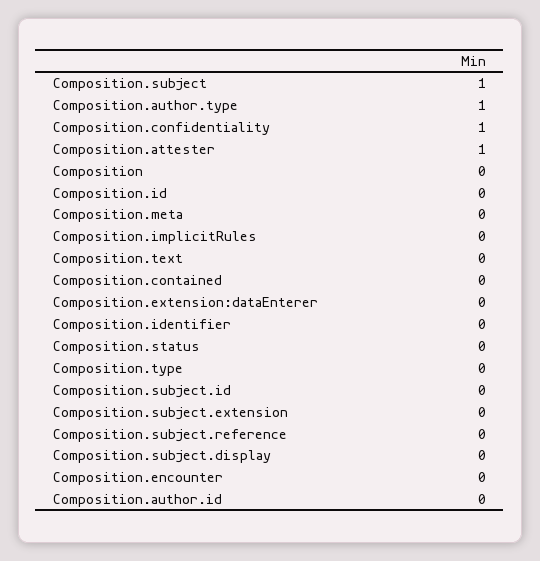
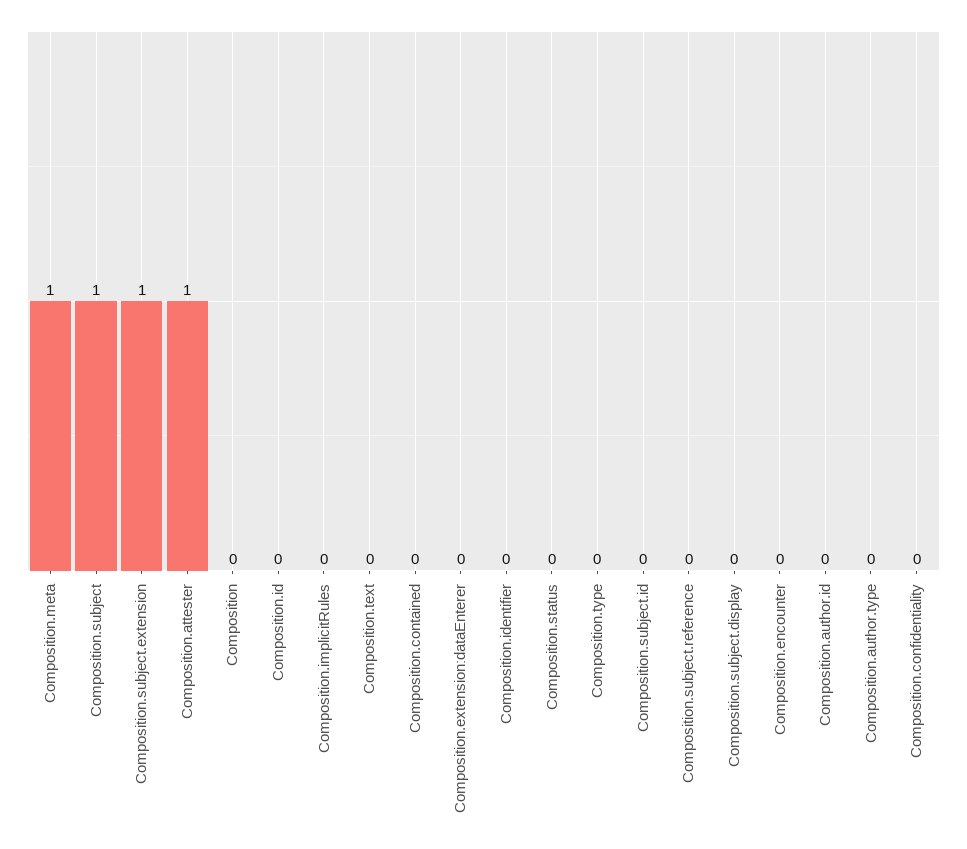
  {
    "Composition.subject": 1,
-   "Composition.author.type": 1,
+   "Composition.author.type": 0,
-   "Composition.confidentiality": 1,
+   "Composition.confidentiality": 0,
    "Composition.attester": 1,
    "Composition": 0,
    "Composition.id": 0,
-   "Composition.meta": 0,
+   "Composition.meta": 1,
    "Composition.implicitRules": 0,
    "Composition.text": 0,
    "Composition.contained": 0,
    "Composition.extension:dataEnterer": 0,
    "Composition.identifier": 0,
    "Composition.status": 0,
    "Composition.type": 0,
    "Composition.subject.id": 0,
-   "Composition.subject.extension": 0,
+   "Composition.subject.extension": 1,
    "Composition.subject.reference": 0,
    "Composition.subject.display": 0,
    "Composition.encounter": 0,
    "Composition.author.id": 0
  }

